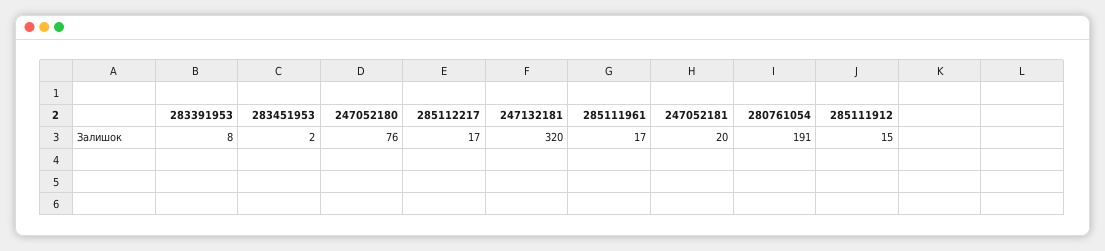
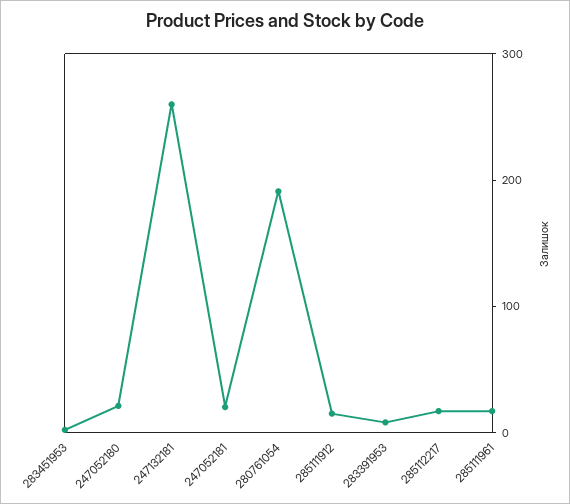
  {
    "283391953": 8,
    "283451953": 2,
-   "247052180": 76,
+   "247052180": 20,
    "285112217": 17,
-   "247132181": 320,
+   "247132181": 260,
    "285111961": 17,
    "247052181": 20,
    "280761054": 191,
    "285111912": 15
  }

